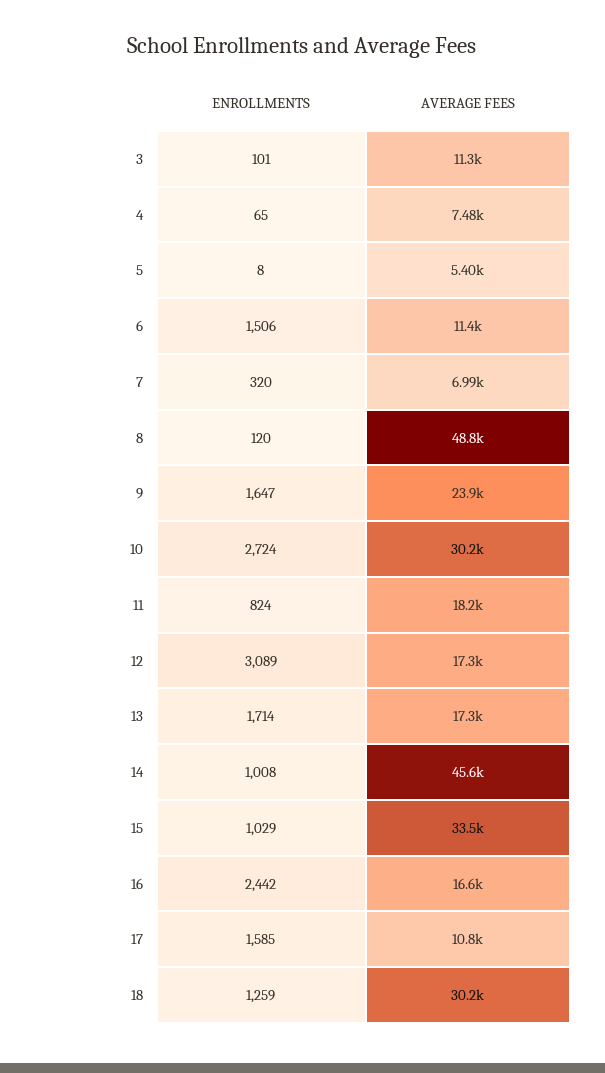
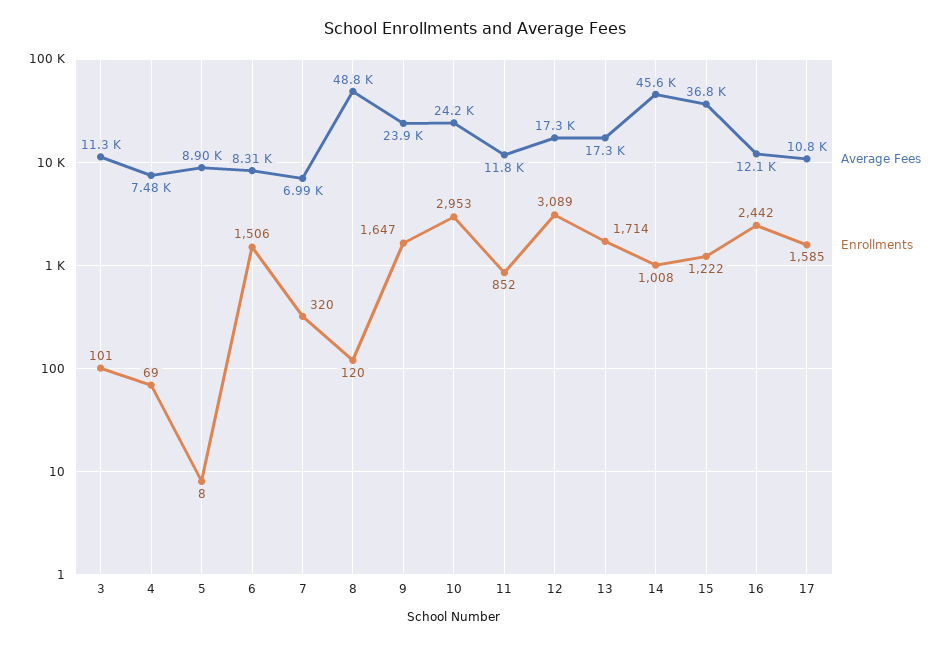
  {
    "ENROLLMENTS": {
      "3": 101,
-     "4": 65,
+     "4": 69,
      "5": 8,
      "6": 1506,
      "7": 320,
      "8": 120,
      "9": 1647,
-     "10": 2724,
+     "10": 2953,
-     "11": 824,
+     "11": 852,
      "12": 3089,
      "13": 1714,
      "14": 1008,
-     "15": 1029,
+     "15": 1222,
      "16": 2442,
-     "17": 1585,
+     "17": 1585
-     "18": 1259
    },
    "AVERAGE FEES": {
      "3": 11300,
      "4": 7480,
-     "5": 5400,
+     "5": 8900,
-     "6": 11400,
+     "6": 8310,
      "7": 6990,
      "8": 48800,
      "9": 23900,
-     "10": 30200,
+     "10": 24200,
-     "11": 18200,
+     "11": 11800,
      "12": 17300,
      "13": 17300,
      "14": 45600,
-     "15": 33500,
+     "15": 36800,
-     "16": 16600,
+     "16": 12100,
-     "17": 10800,
+     "17": 10800
-     "18": 30200
    }
  }

